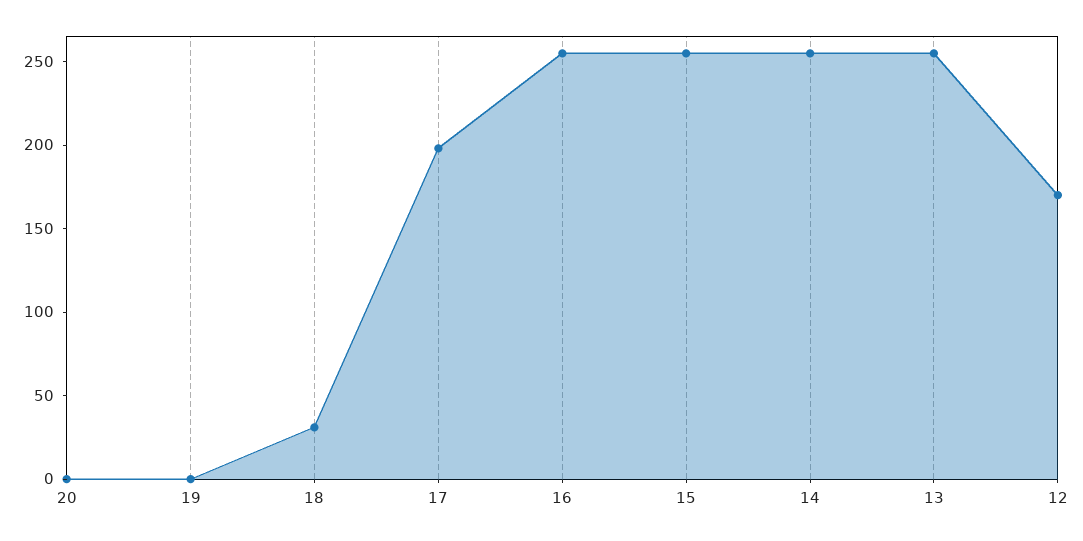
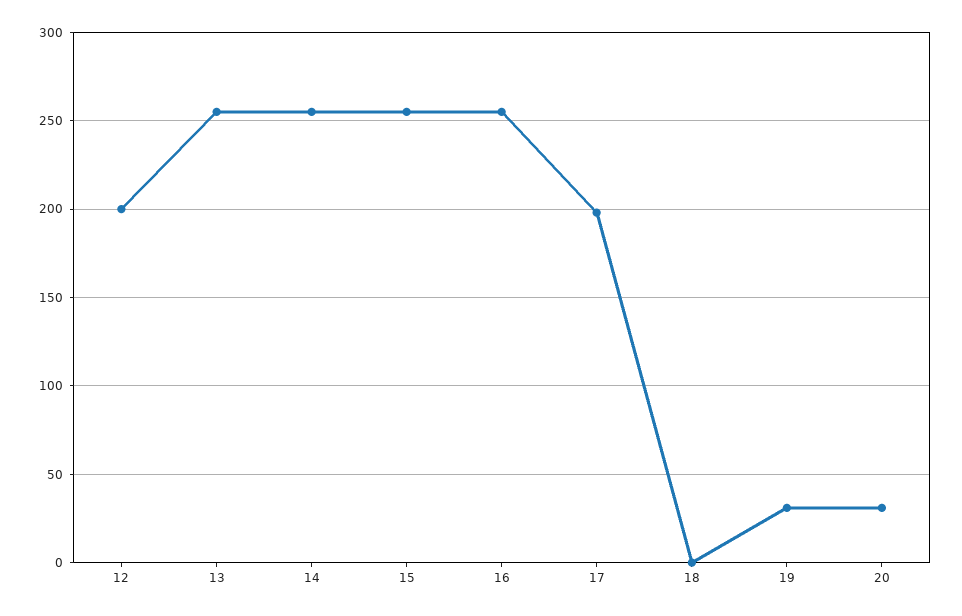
  {
-   "20": 0,
+   "20": 30,
-   "19": 0,
+   "19": 30,
-   "18": 30,
+   "18": 0,
    "17": 200,
    "16": 255,
    "15": 255,
    "14": 255,
    "13": 255,
-   "12": 170
+   "12": 200
  }

